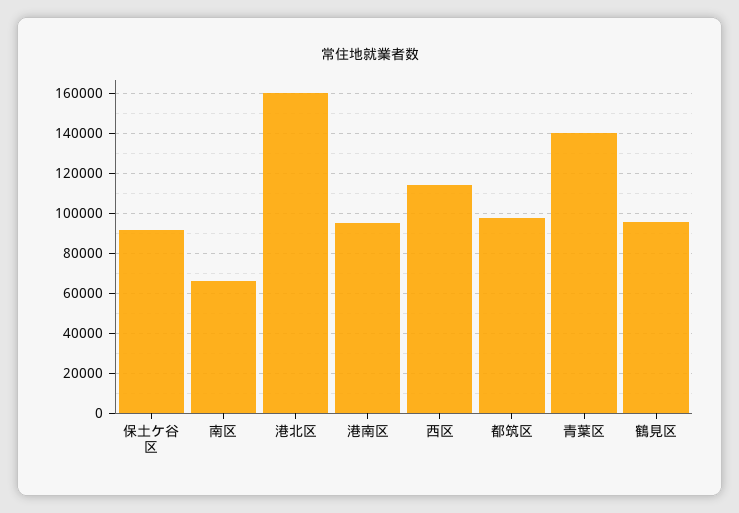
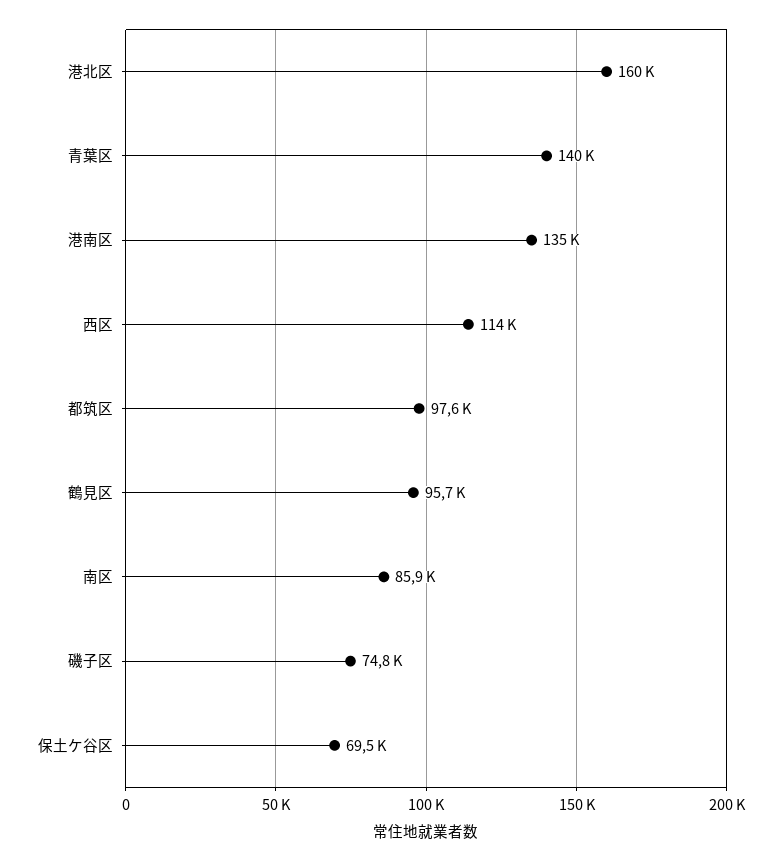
  {
-   "保土ケ谷区": 90000,
+   "保土ケ谷区": 69500,
-   "南区": 65000,
+   "南区": 85900,
    "港北区": 160000,
-   "港南区": 95000,
+   "港南区": 135000,
    "西区": 114000,
    "都筑区": 97600,
    "青葉区": 140000,
-   "鶴見区": 95700
+   "鶴見区": 95700,
+   "磯子区": 74800
  }

